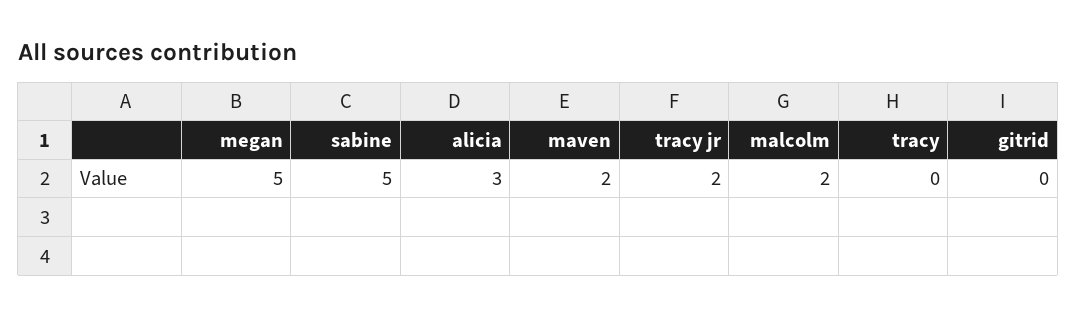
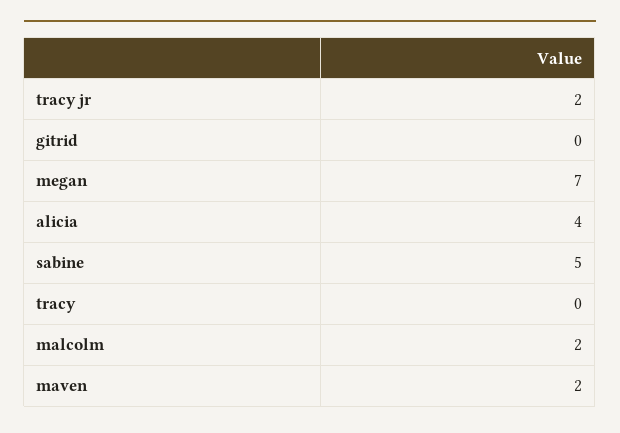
  {
-   "megan": 5,
+   "megan": 7,
    "sabine": 5,
-   "alicia": 3,
+   "alicia": 4,
    "maven": 2,
    "tracy jr": 2,
    "malcolm": 2,
    "tracy": 0,
    "gitrid": 0
  }

